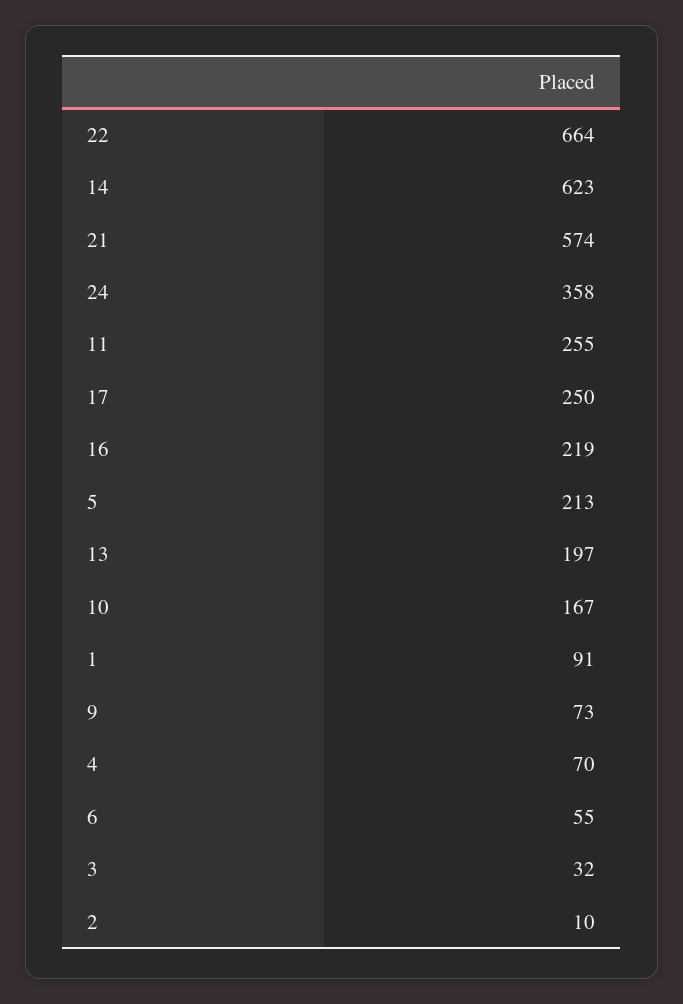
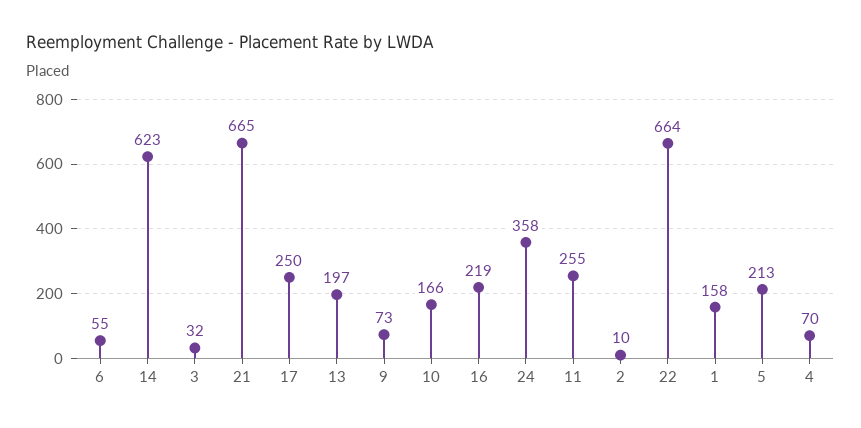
  {
    "22": 664,
    "14": 623,
-   "21": 574,
+   "21": 665,
    "24": 358,
    "11": 255,
    "17": 250,
    "16": 219,
    "5": 213,
    "13": 197,
-   "10": 167,
+   "10": 166,
-   "1": 91,
+   "1": 158,
    "9": 73,
    "4": 70,
    "6": 55,
    "3": 32,
    "2": 10
  }

